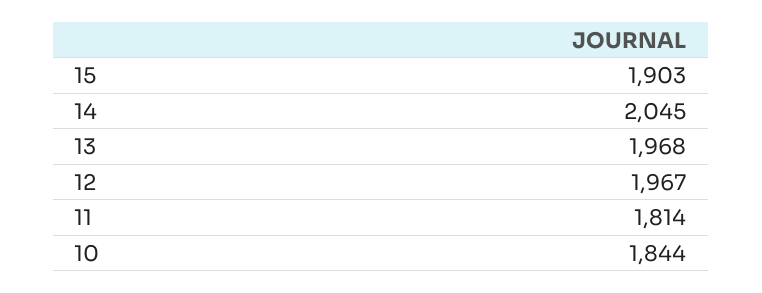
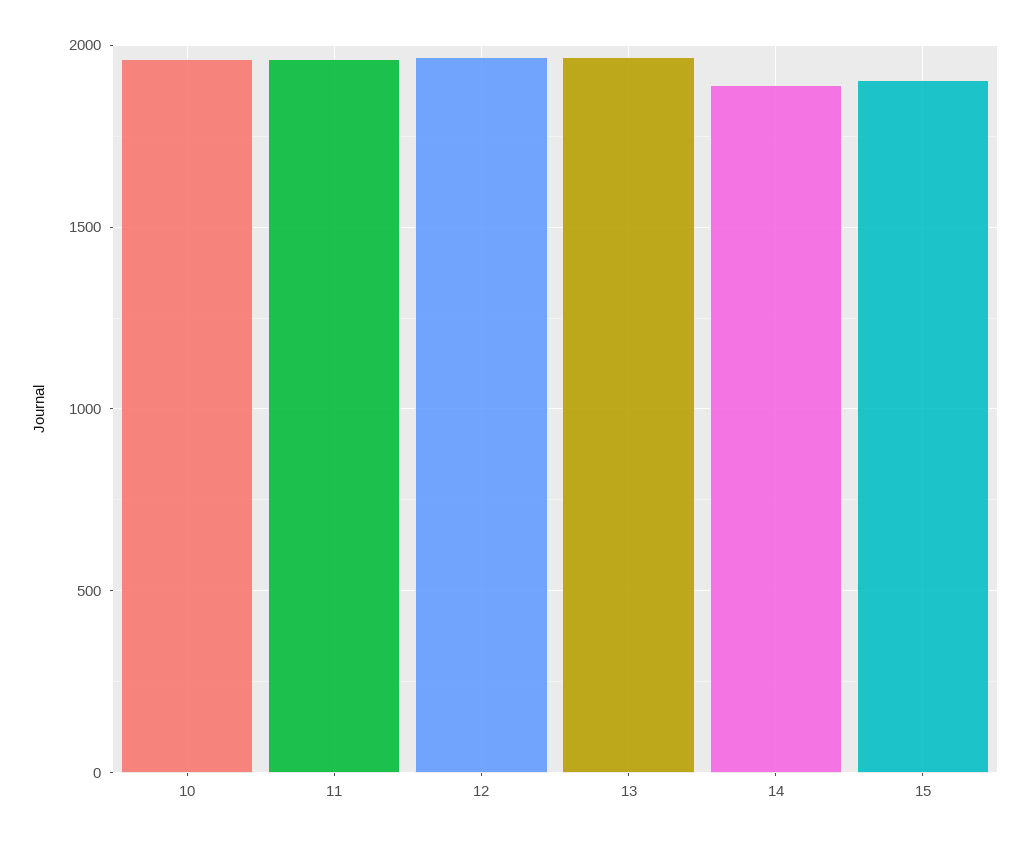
  {
    "15": 1903,
-   "14": 2045,
+   "14": 1900,
    "13": 1968,
    "12": 1967,
-   "11": 1814,
+   "11": 1950,
-   "10": 1844
+   "10": 1950
  }

